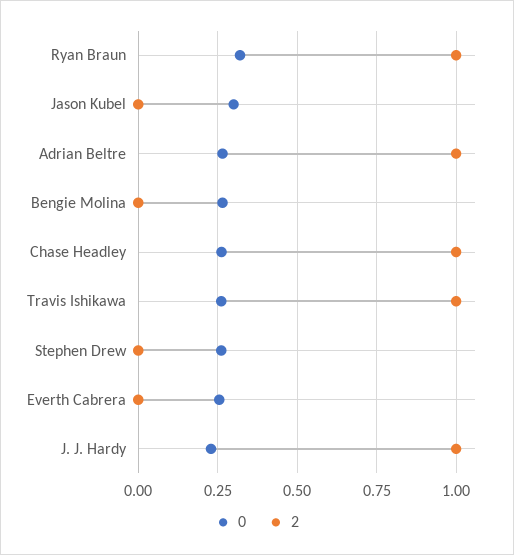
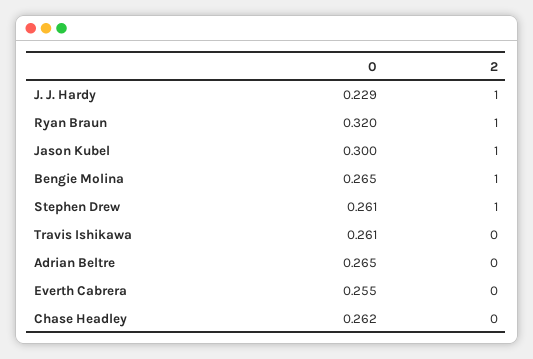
  {
    "0": {
      "Ryan Braun": 0.32,
      "Jason Kubel": 0.3,
      "Adrian Beltre": 0.265,
      "Bengie Molina": 0.265,
      "Chase Headley": 0.262,
      "Travis Ishikawa": 0.261,
      "Stephen Drew": 0.261,
      "Everth Cabrera": 0.255,
      "J. J. Hardy": 0.229
    },
    "2": {
      "Ryan Braun": 1,
-     "Jason Kubel": 0,
+     "Jason Kubel": 1,
-     "Adrian Beltre": 1,
+     "Adrian Beltre": 0,
-     "Bengie Molina": 0,
+     "Bengie Molina": 1,
-     "Chase Headley": 1,
+     "Chase Headley": 0,
-     "Travis Ishikawa": 1,
+     "Travis Ishikawa": 0,
-     "Stephen Drew": 0,
+     "Stephen Drew": 1,
      "Everth Cabrera": 0,
      "J. J. Hardy": 1
    }
  }

